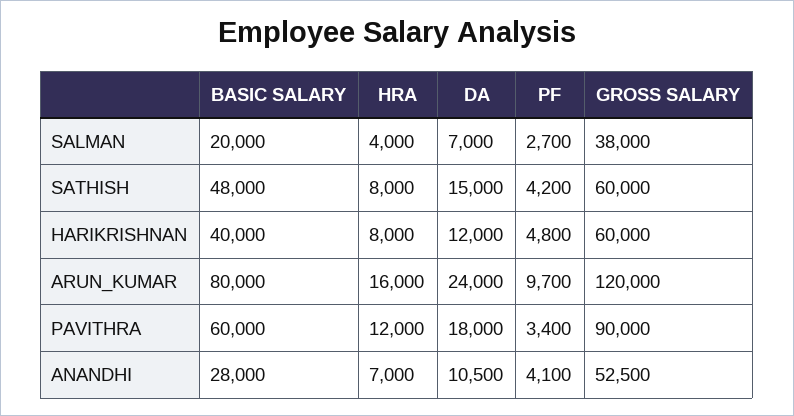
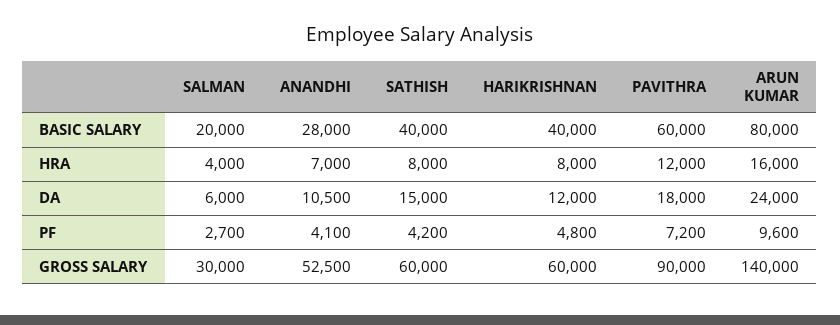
  {
    "BASIC SALARY": {
      "SALMAN": 20000,
-     "SATHISH": 48000,
+     "SATHISH": 40000,
      "HARIKRISHNAN": 40000,
      "ARUN_KUMAR": 80000,
      "PAVITHRA": 60000,
      "ANANDHI": 28000
    },
    "HRA": {
      "SALMAN": 4000,
      "SATHISH": 8000,
      "HARIKRISHNAN": 8000,
      "ARUN_KUMAR": 16000,
      "PAVITHRA": 12000,
      "ANANDHI": 7000
    },
    "DA": {
-     "SALMAN": 7000,
+     "SALMAN": 6000,
      "SATHISH": 15000,
      "HARIKRISHNAN": 12000,
      "ARUN_KUMAR": 24000,
      "PAVITHRA": 18000,
      "ANANDHI": 10500
    },
    "PF": {
      "SALMAN": 2700,
      "SATHISH": 4200,
      "HARIKRISHNAN": 4800,
-     "ARUN_KUMAR": 9700,
+     "ARUN_KUMAR": 9600,
-     "PAVITHRA": 3400,
+     "PAVITHRA": 7200,
      "ANANDHI": 4100
    },
    "GROSS SALARY": {
-     "SALMAN": 38000,
+     "SALMAN": 30000,
      "SATHISH": 60000,
      "HARIKRISHNAN": 60000,
-     "ARUN_KUMAR": 120000,
+     "ARUN_KUMAR": 140000,
      "PAVITHRA": 90000,
      "ANANDHI": 52500
    }
  }

